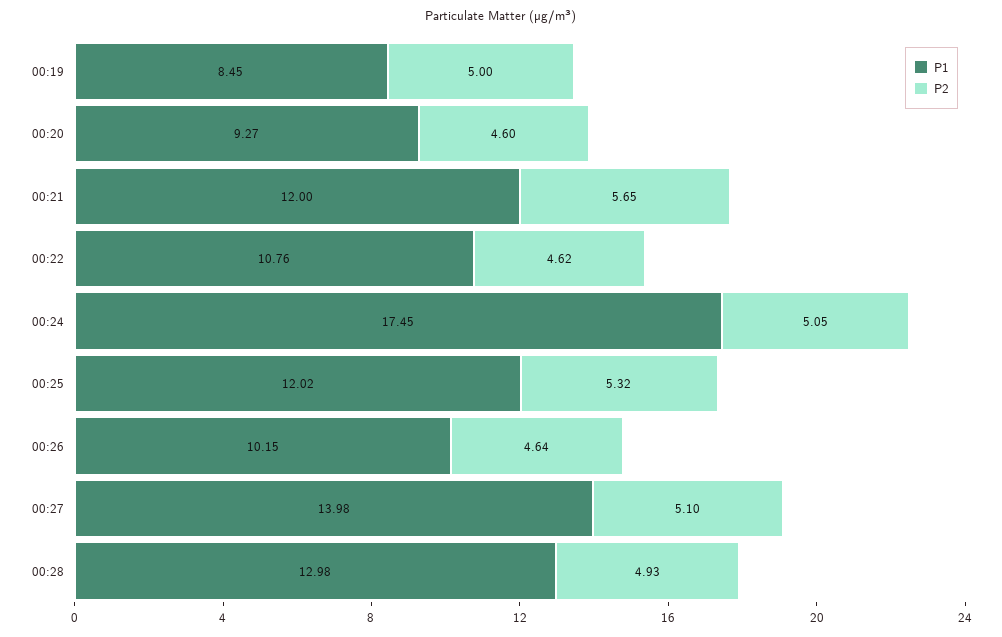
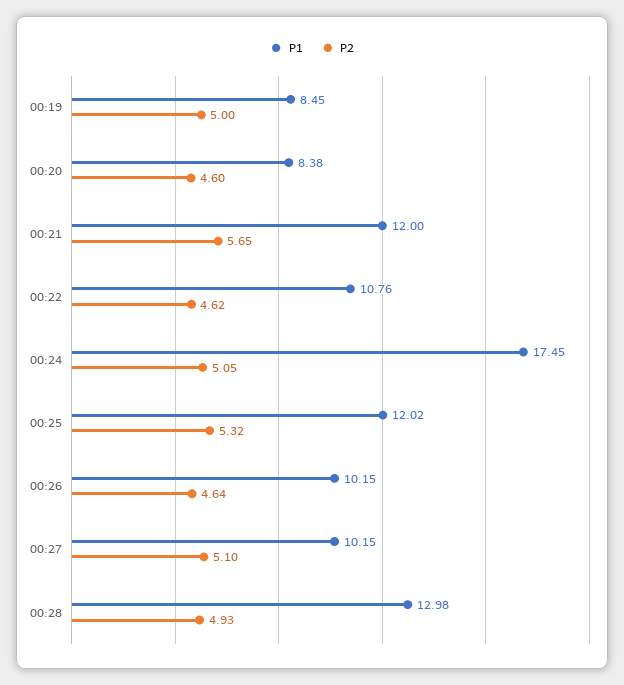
  {
    "P1": {
      "00:19": 8.45,
-     "00:20": 9.27,
+     "00:20": 8.38,
      "00:21": 12,
      "00:22": 10.76,
      "00:24": 17.45,
      "00:25": 12.02,
      "00:26": 10.15,
-     "00:27": 13.98,
+     "00:27": 10.15,
      "00:28": 12.98
    },
    "P2": {
      "00:19": 5,
      "00:20": 4.6,
      "00:21": 5.65,
      "00:22": 4.62,
      "00:24": 5.05,
      "00:25": 5.32,
      "00:26": 4.64,
      "00:27": 5.1,
      "00:28": 4.93
    }
  }

